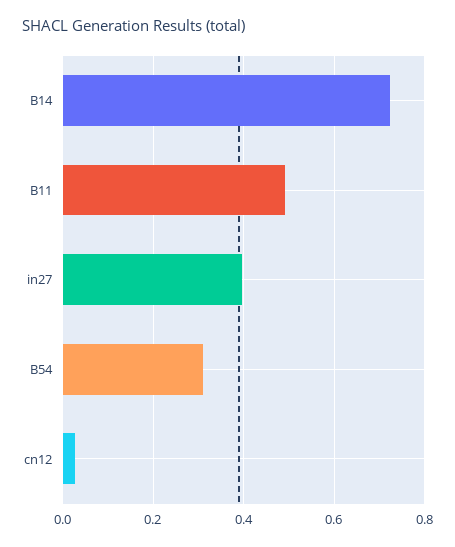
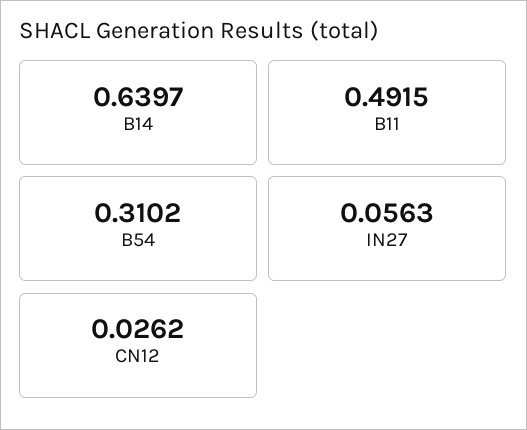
  {
-   "B14": 0.72,
+   "B14": 0.6397,
    "B11": 0.4915,
-   "in27": 0.4,
+   "in27": 0.0563,
    "B54": 0.3102,
    "cn12": 0.0262
  }

